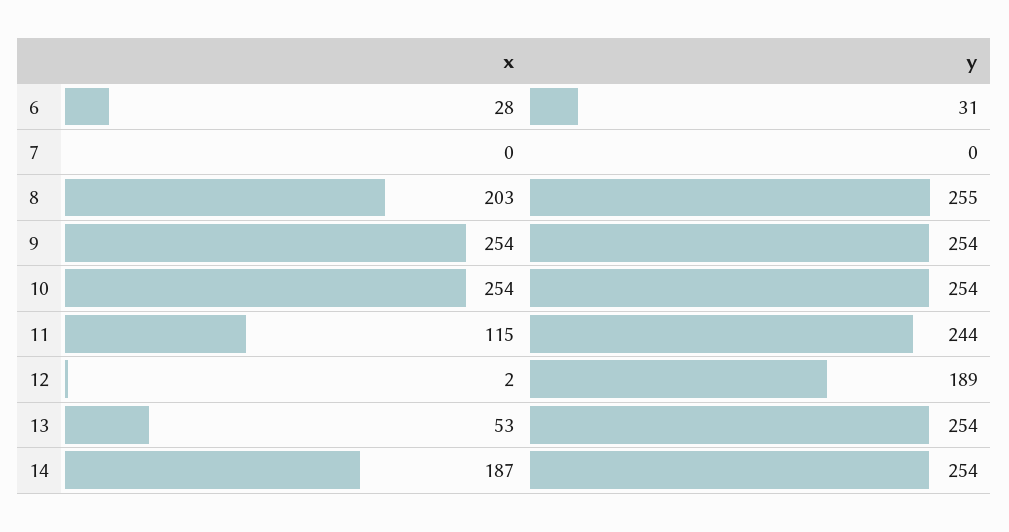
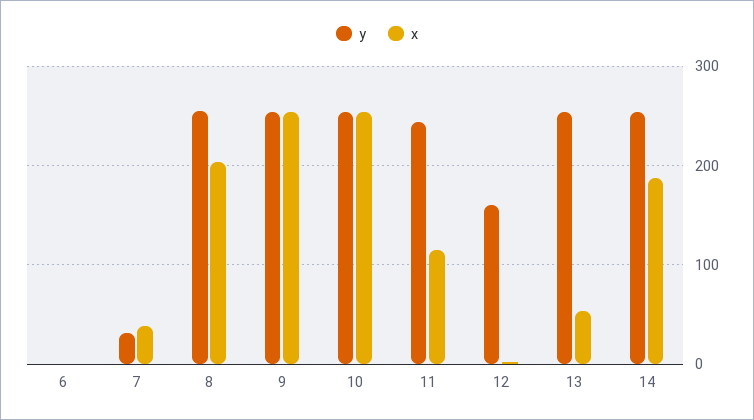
  {
    "x": {
-     "6": 28,
+     "6": 0,
-     "7": 0,
+     "7": 40,
      "8": 203,
      "9": 254,
      "10": 254,
      "11": 115,
      "12": 2,
      "13": 53,
      "14": 187
    },
    "y": {
-     "6": 31,
+     "6": 0,
-     "7": 0,
+     "7": 30,
      "8": 255,
      "9": 254,
      "10": 254,
      "11": 244,
-     "12": 189,
+     "12": 160,
      "13": 254,
      "14": 254
    }
  }

